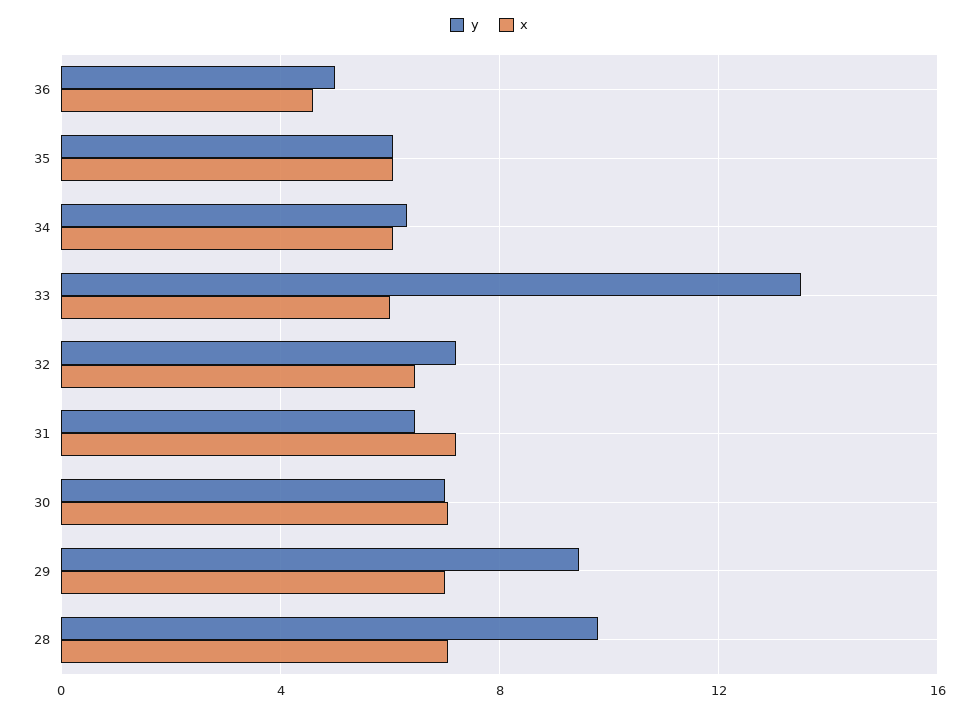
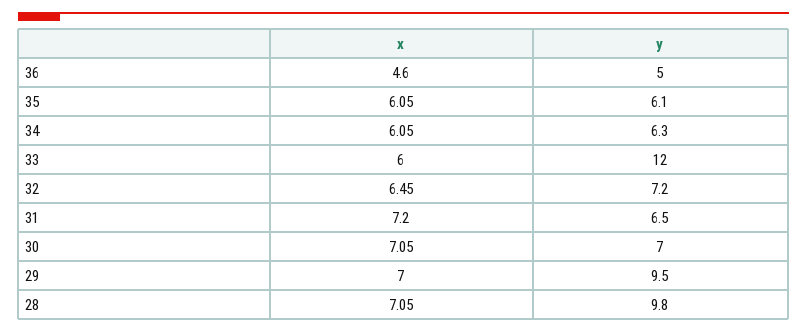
  {
    "y": {
      "36": 5,
      "35": 6.1,
      "34": 6.3,
-     "33": 13.5,
+     "33": 12,
      "32": 7.2,
      "31": 6.5,
      "30": 7,
      "29": 9.5,
      "28": 9.8
    },
    "x": {
      "36": 4.6,
      "35": 6.05,
      "34": 6.05,
      "33": 6,
      "32": 6.45,
      "31": 7.2,
      "30": 7.05,
      "29": 7,
      "28": 7.05
    }
  }

